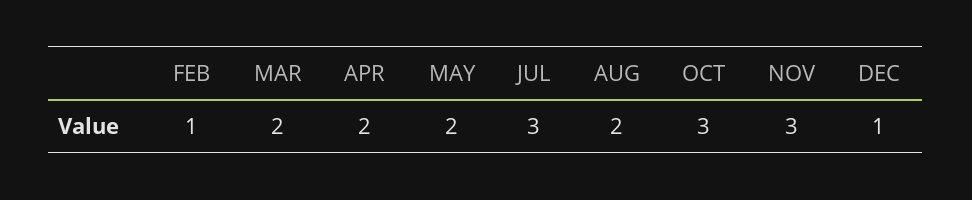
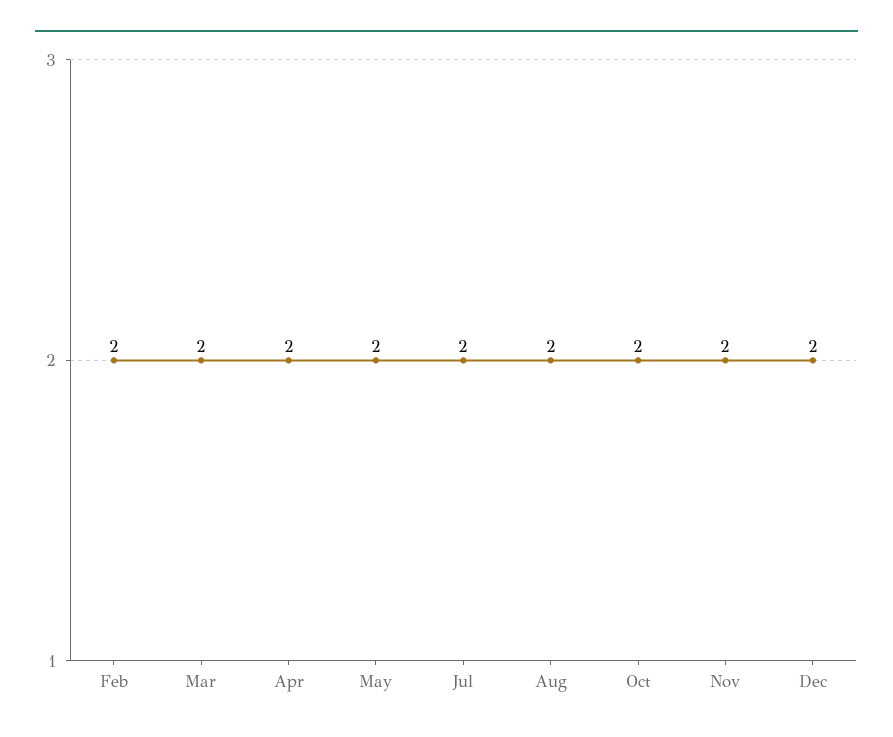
  {
-   "FEB": 1,
+   "FEB": 2,
    "MAR": 2,
    "APR": 2,
    "MAY": 2,
-   "JUL": 3,
+   "JUL": 2,
    "AUG": 2,
-   "OCT": 3,
+   "OCT": 2,
-   "NOV": 3,
+   "NOV": 2,
-   "DEC": 1
+   "DEC": 2
  }

